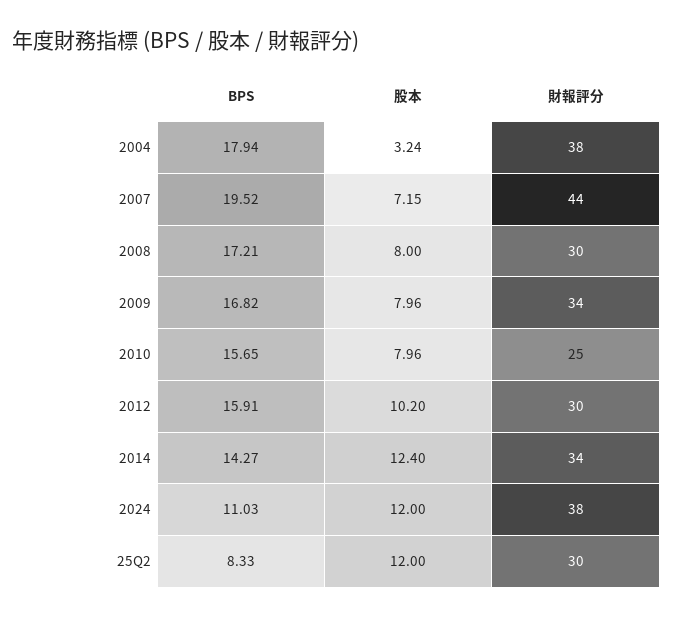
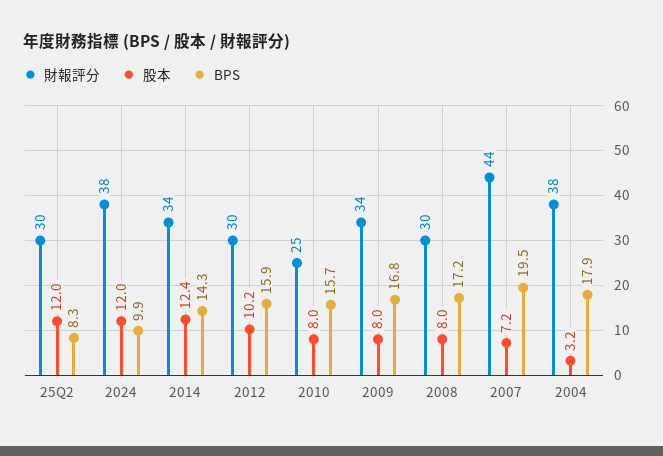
  {
    "BPS": {
      "2004": 17.94,
      "2007": 19.52,
      "2008": 17.21,
      "2009": 16.82,
      "2010": 15.65,
      "2012": 15.91,
      "2014": 14.27,
-     "2024": 11.03,
+     "2024": 9.9,
      "25Q2": 8.33
    },
    "股本": {
      "2004": 3.24,
      "2007": 7.15,
      "2008": 8,
      "2009": 7.96,
      "2010": 7.96,
      "2012": 10.2,
      "2014": 12.4,
      "2024": 12,
      "25Q2": 12
    },
    "財報評分": {
      "2004": 38,
      "2007": 44,
      "2008": 30,
      "2009": 34,
      "2010": 25,
      "2012": 30,
      "2014": 34,
      "2024": 38,
      "25Q2": 30
    }
  }

